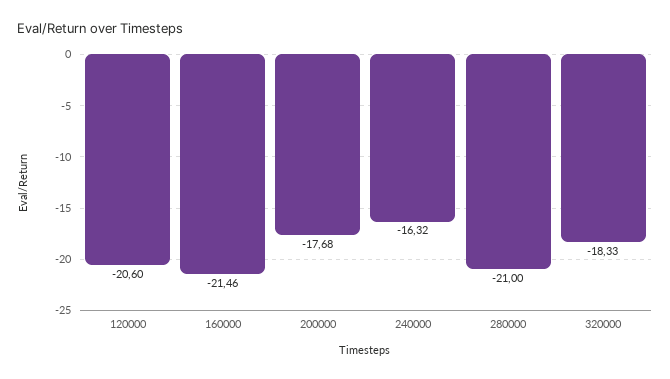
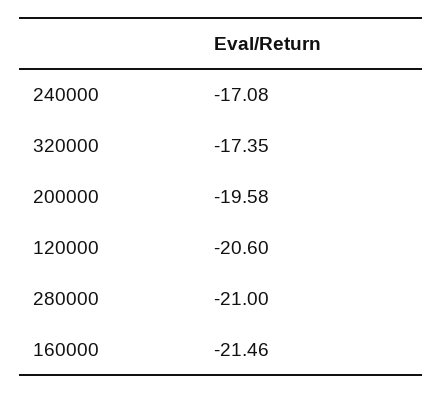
  {
    "120000": -20.6,
    "160000": -21.46,
-   "200000": -17.68,
+   "200000": -19.58,
-   "240000": -16.32,
+   "240000": -17.08,
    "280000": -21,
-   "320000": -18.33
+   "320000": -17.35
  }

